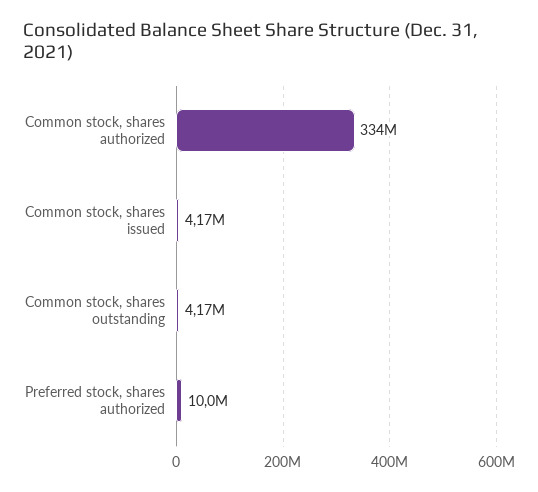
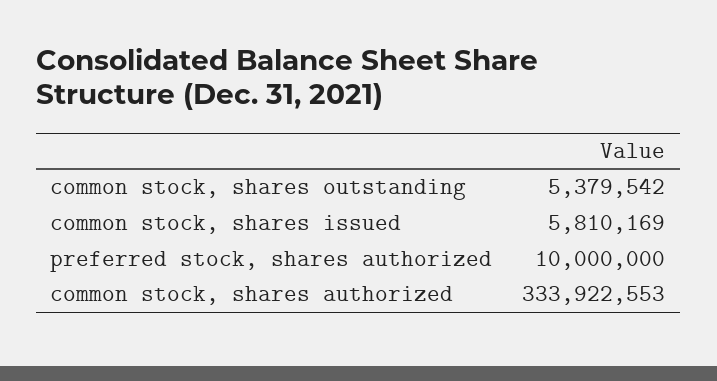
  {
    "Common stock, shares authorized": 333922553,
-   "Common stock, shares issued": 4170000,
+   "Common stock, shares issued": 5810169,
-   "Common stock, shares outstanding": 4170000,
+   "Common stock, shares outstanding": 5379542,
    "Preferred stock, shares authorized": 10000000
  }

